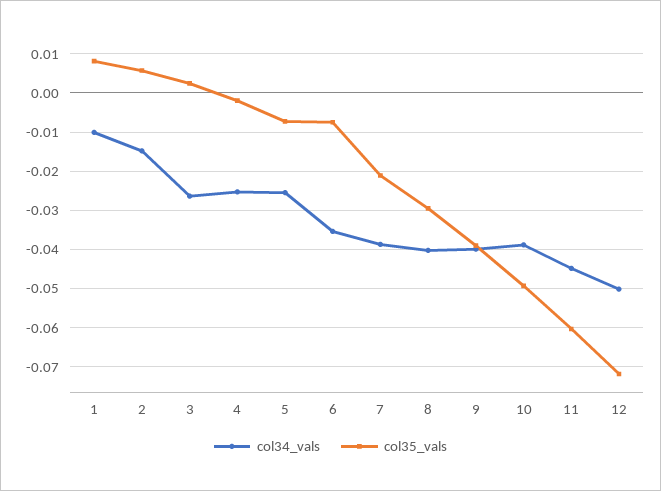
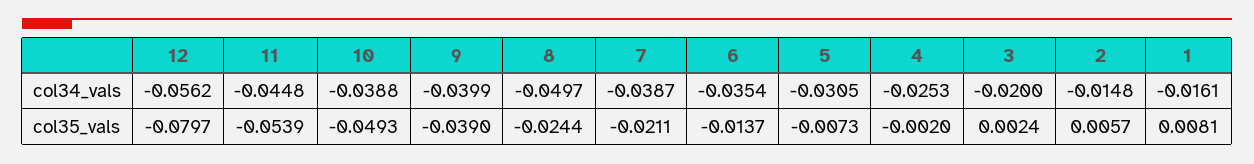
  {
    "col34_vals": {
-     "1": -0.01,
+     "1": -0.0161,
      "2": -0.0148,
-     "3": -0.026,
+     "3": -0.02,
      "4": -0.0253,
-     "5": -0.026,
+     "5": -0.0305,
      "6": -0.0354,
      "7": -0.0387,
-     "8": -0.04,
+     "8": -0.0497,
      "9": -0.0399,
      "10": -0.0388,
      "11": -0.0448,
-     "12": -0.05
+     "12": -0.0562
    },
    "col35_vals": {
      "1": 0.0081,
      "2": 0.0057,
      "3": 0.0024,
      "4": -0.002,
      "5": -0.0073,
-     "6": -0.008,
+     "6": -0.0137,
      "7": -0.0211,
-     "8": -0.03,
+     "8": -0.0244,
      "9": -0.039,
      "10": -0.0493,
-     "11": -0.06,
+     "11": -0.0539,
-     "12": -0.072
+     "12": -0.0797
    }
  }

